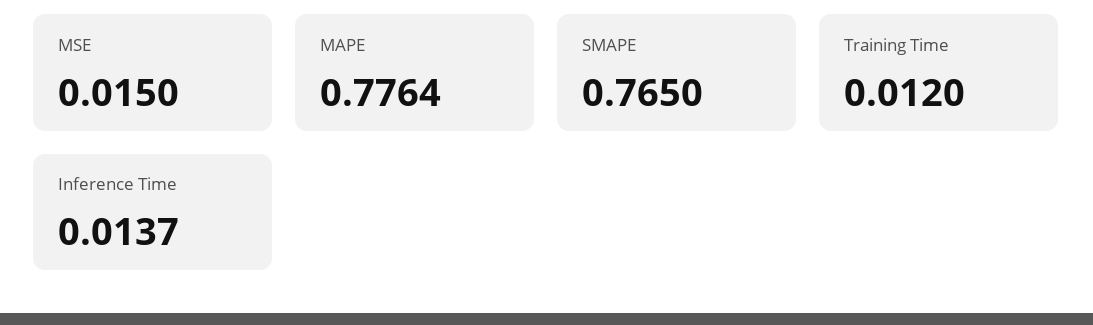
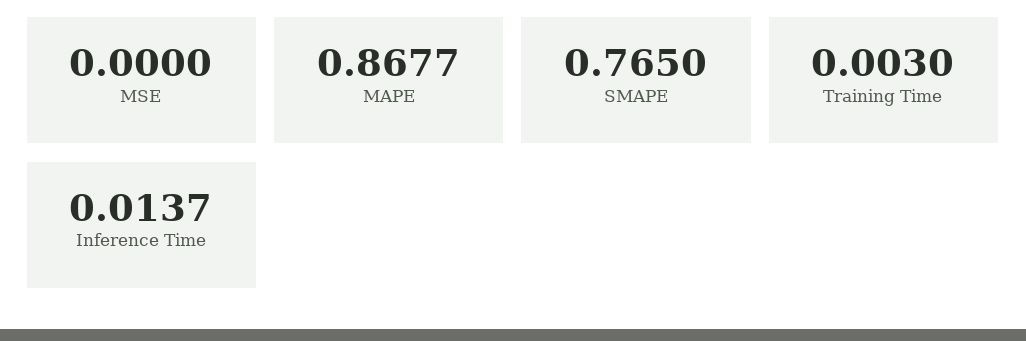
  {
-   "MSE": 0.015,
+   "MSE": 0,
-   "MAPE": 0.7764,
+   "MAPE": 0.8677,
    "SMAPE": 0.765,
-   "Training Time": 0.012,
+   "Training Time": 0.003,
    "Inference Time": 0.0137
  }

